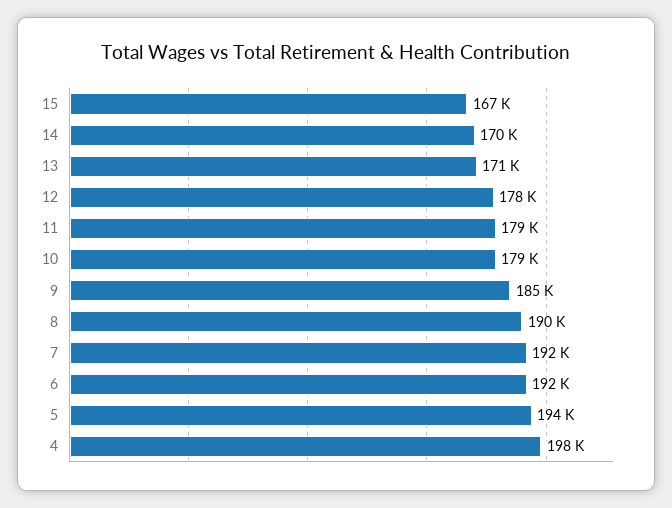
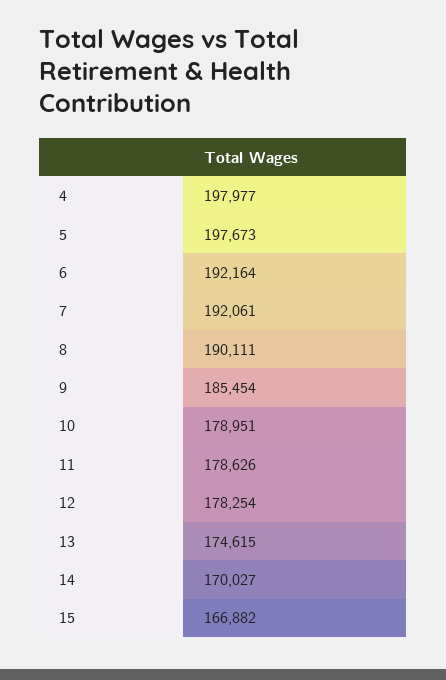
  {
    "15": 166882,
    "14": 170027,
-   "13": 171000,
+   "13": 174615,
    "12": 178254,
    "11": 178626,
    "10": 178951,
    "9": 185454,
    "8": 190111,
    "7": 192061,
    "6": 192164,
-   "5": 194000,
+   "5": 197673,
    "4": 197977
  }

